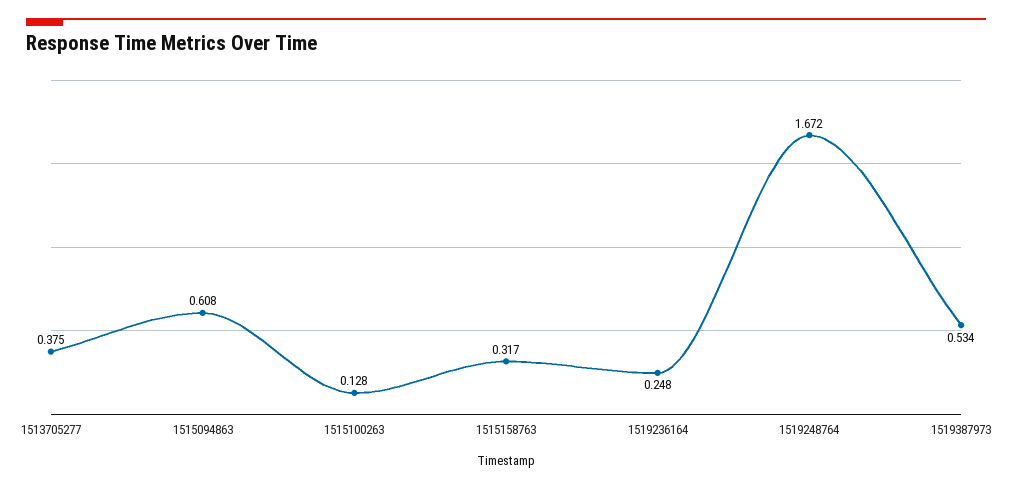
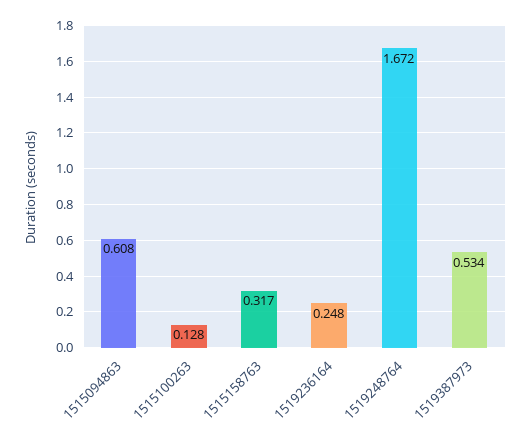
  {
-   "1513705277": 0.375,
    "1515094863": 0.608,
    "1515100263": 0.128,
    "1515158763": 0.317,
    "1519236164": 0.248,
    "1519248764": 1.672,
    "1519387973": 0.534
  }

